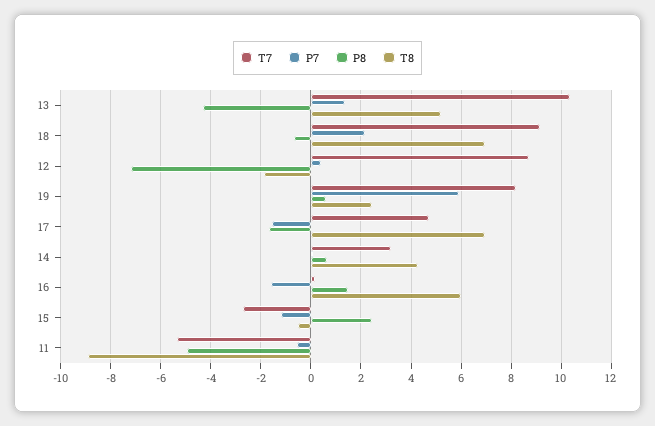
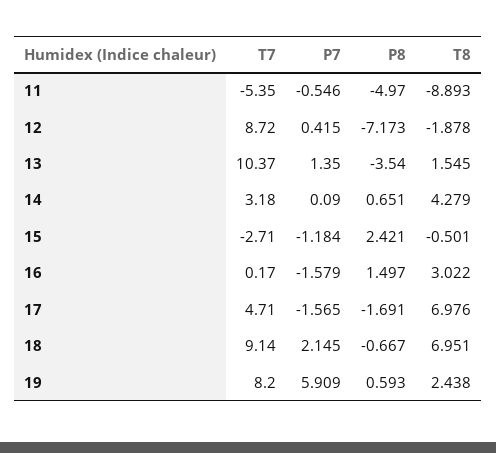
  {
    "T7": {
      "13": 10.37,
      "18": 9.14,
      "12": 8.72,
      "19": 8.2,
      "17": 4.71,
      "14": 3.18,
      "16": 0.17,
      "15": -2.71,
      "11": -5.35
    },
    "P7": {
      "13": 1.35,
      "18": 2.145,
      "12": 0.415,
      "19": 5.909,
      "17": -1.565,
      "14": 0.09,
      "16": -1.579,
      "15": -1.184,
      "11": -0.546
    },
    "P8": {
-     "13": -4.25,
+     "13": -3.54,
      "18": -0.667,
      "12": -7.173,
      "19": 0.593,
      "17": -1.691,
      "14": 0.651,
      "16": 1.497,
      "15": 2.421,
      "11": -4.97
    },
    "T8": {
-     "13": 5.25,
+     "13": 1.545,
      "18": 6.951,
      "12": -1.878,
      "19": 2.438,
      "17": 6.976,
      "14": 4.279,
-     "16": 6,
+     "16": 3.022,
      "15": -0.501,
      "11": -8.893
    }
  }

